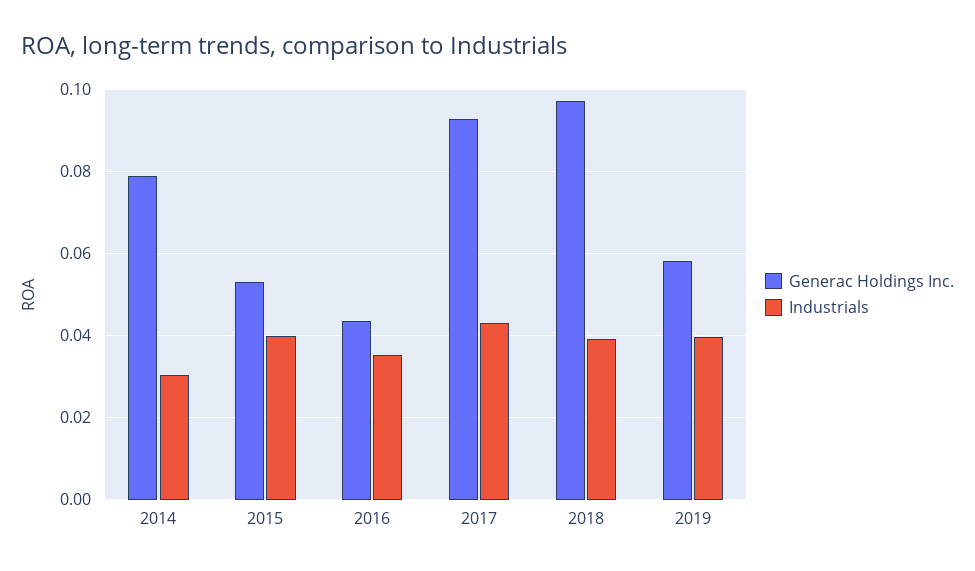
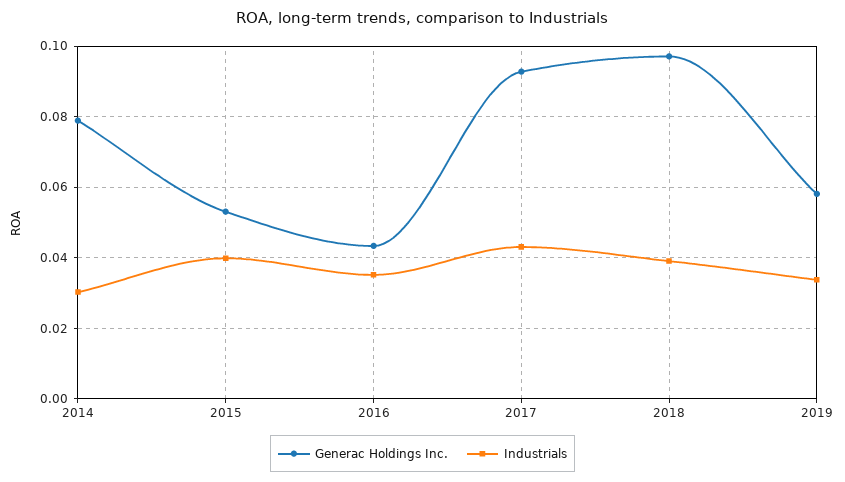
  {
    "Generac Holdings Inc.": {
      "2014": 0.078,
      "2015": 0.054,
      "2016": 0.044,
      "2017": 0.092,
      "2018": 0.098,
      "2019": 0.058
    },
    "Industrials": {
      "2014": 0.03,
      "2015": 0.04,
      "2016": 0.036,
      "2017": 0.044,
      "2018": 0.04,
-     "2019": 0.04
+     "2019": 0.034
    }
  }

